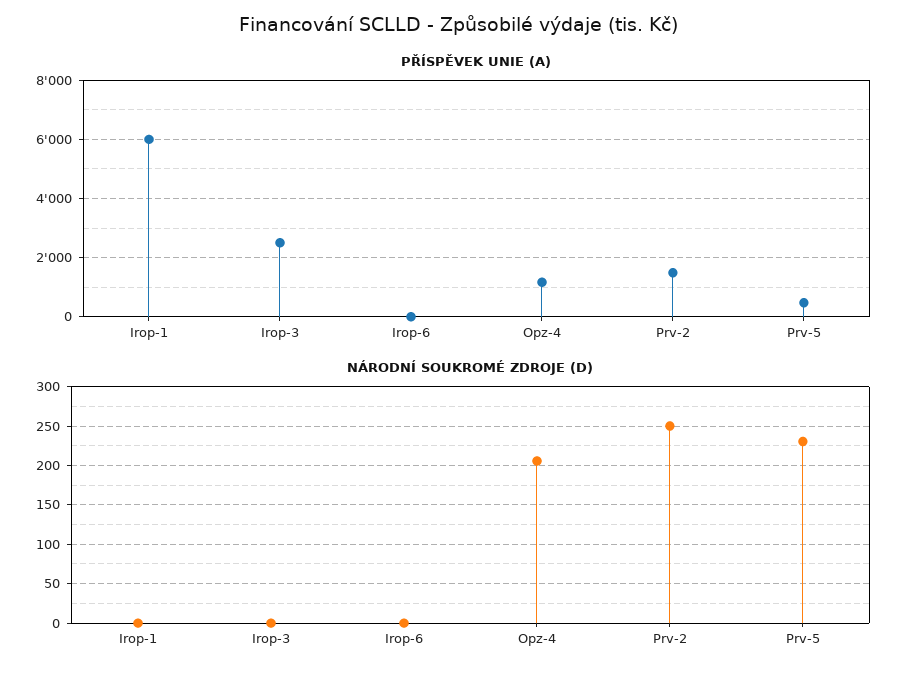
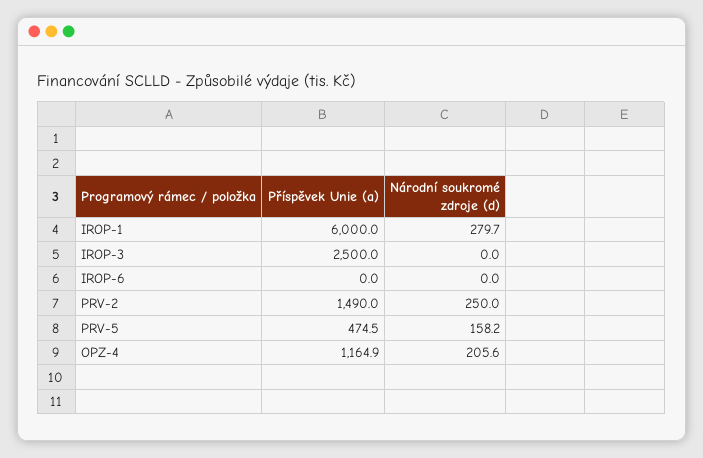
  {
    "PŘÍSPĚVEK UNIE (A)": {
      "Irop-1": 6000,
      "Irop-3": 2500,
      "Irop-6": 0,
      "Opz-4": 1164.9,
      "Prv-2": 1490,
      "Prv-5": 474.5
    },
    "NÁRODNÍ SOUKROMÉ ZDROJE (D)": {
-     "Irop-1": 0,
+     "Irop-1": 279.7,
      "Irop-3": 0,
      "Irop-6": 0,
      "Opz-4": 205.6,
      "Prv-2": 250,
-     "Prv-5": 230
+     "Prv-5": 158.2
    }
  }

